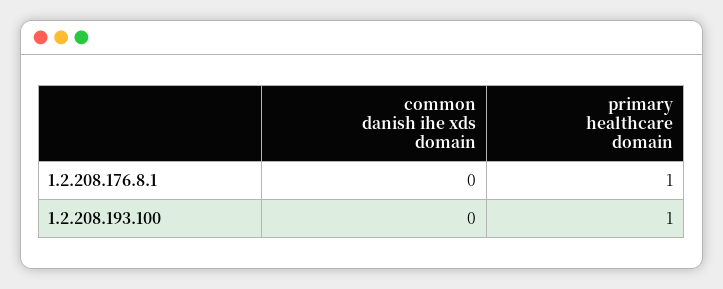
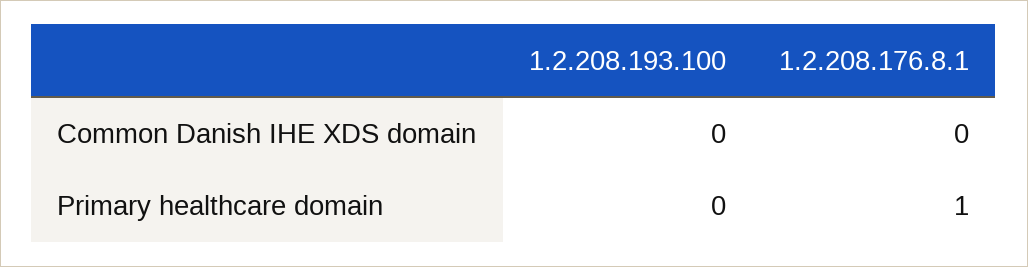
  {
    "common danish ihe xds domain": {
      "1.2.208.176.8.1": 0,
      "1.2.208.193.100": 0
    },
    "primary healthcare domain": {
      "1.2.208.176.8.1": 1,
-     "1.2.208.193.100": 1
+     "1.2.208.193.100": 0
    }
  }

